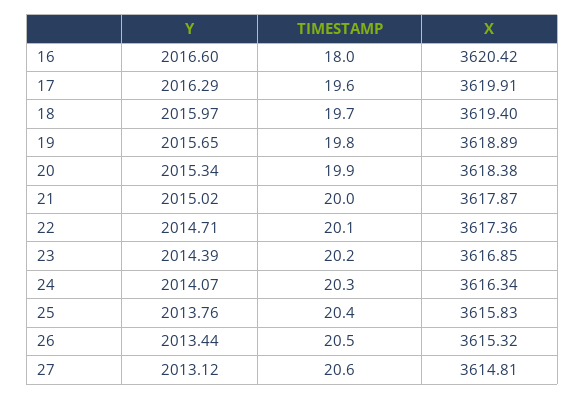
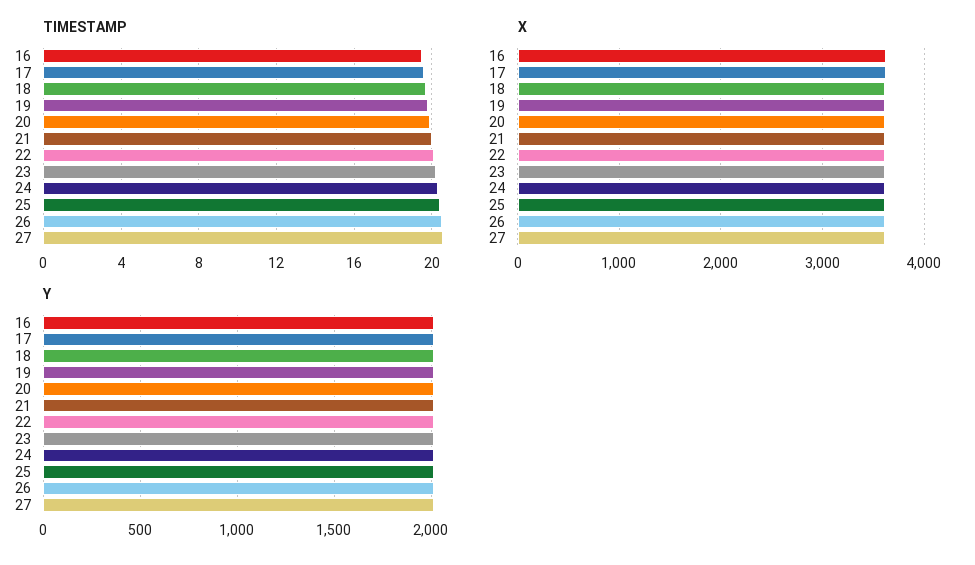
  {
    "Y": {
      "16": 2016.6,
      "17": 2016.29,
      "18": 2015.97,
      "19": 2015.65,
      "20": 2015.34,
      "21": 2015.02,
      "22": 2014.71,
      "23": 2014.39,
      "24": 2014.07,
      "25": 2013.76,
      "26": 2013.44,
      "27": 2013.12
    },
    "TIMESTAMP": {
-     "16": 18,
+     "16": 19.5,
      "17": 19.6,
      "18": 19.7,
      "19": 19.8,
      "20": 19.9,
      "21": 20,
      "22": 20.1,
      "23": 20.2,
      "24": 20.3,
      "25": 20.4,
      "26": 20.5,
      "27": 20.6
    },
    "X": {
      "16": 3620.42,
      "17": 3619.91,
      "18": 3619.4,
      "19": 3618.89,
      "20": 3618.38,
      "21": 3617.87,
      "22": 3617.36,
      "23": 3616.85,
      "24": 3616.34,
      "25": 3615.83,
      "26": 3615.32,
      "27": 3614.81
    }
  }

